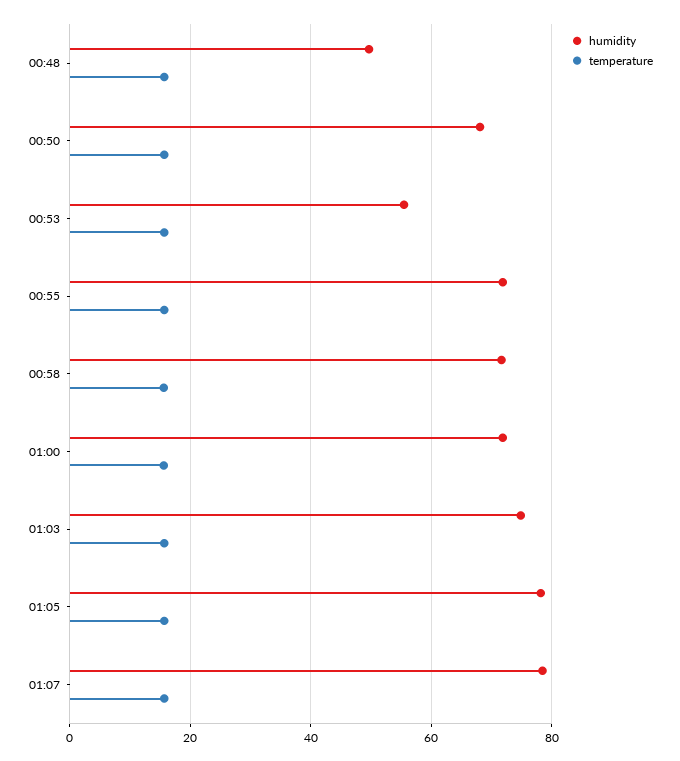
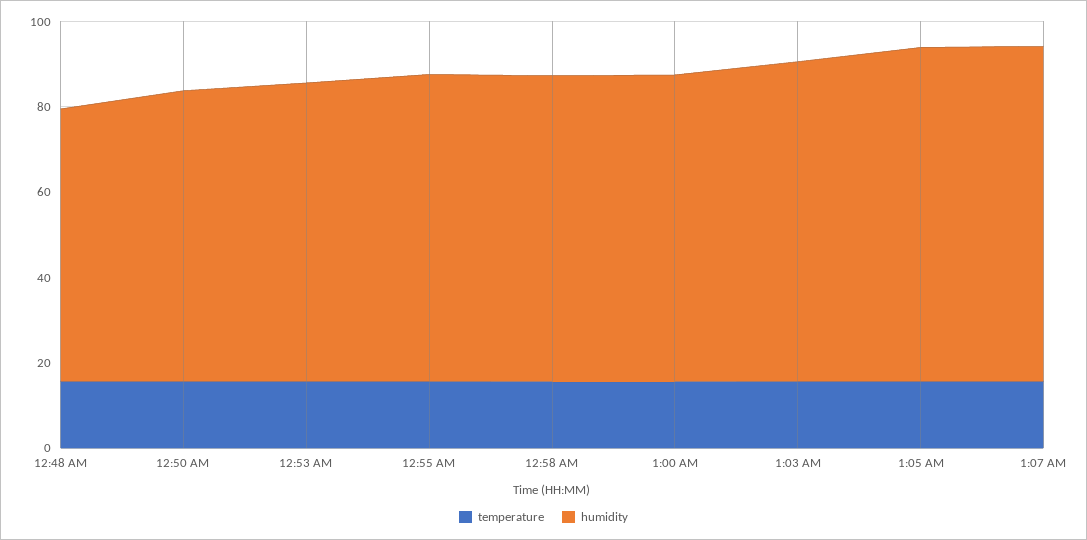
  {
    "humidity": {
-     "00:48": 50,
+     "00:48": 65,
      "00:50": 68,
-     "00:53": 56,
+     "00:53": 70,
      "00:55": 72,
      "00:58": 72,
      "01:00": 72,
      "01:03": 74,
      "01:05": 78,
      "01:07": 78
    },
    "temperature": {
      "00:48": 16,
      "00:50": 16,
      "00:53": 16,
      "00:55": 16,
      "00:58": 16,
      "01:00": 16,
      "01:03": 16,
      "01:05": 16,
      "01:07": 16
    }
  }

